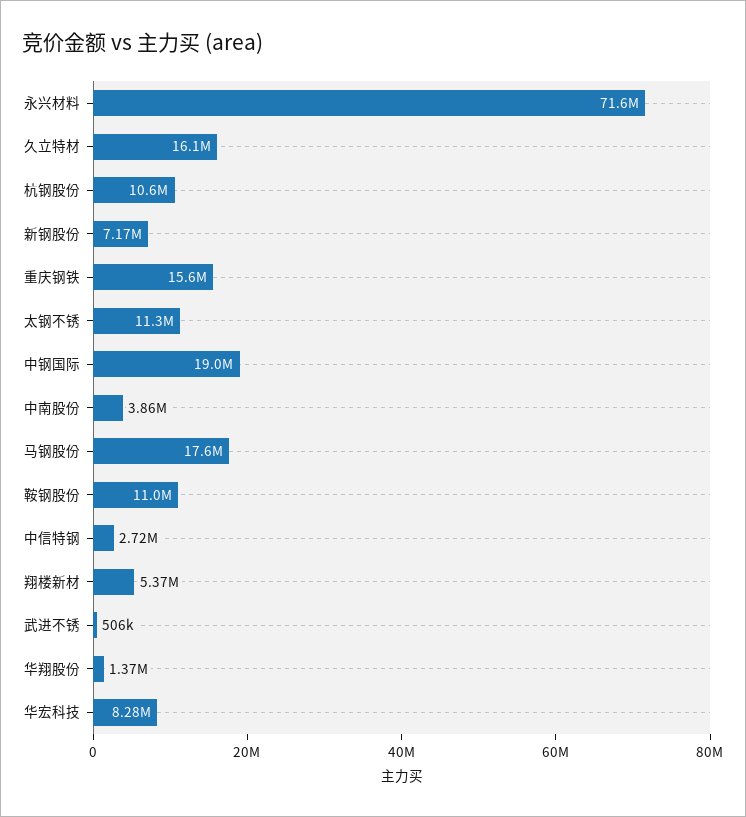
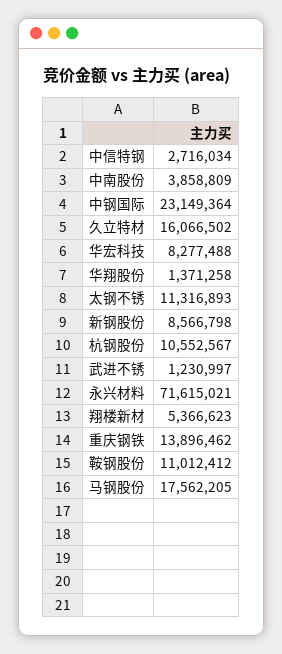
  {
    "永兴材料": 71615021,
    "久立特材": 16066502,
    "杭钢股份": 10552567,
-   "新钢股份": 7170000,
+   "新钢股份": 8566798,
-   "重庆钢铁": 15600000,
+   "重庆钢铁": 13896462,
    "太钢不锈": 11316893,
-   "中钢国际": 19000000,
+   "中钢国际": 23149364,
    "中南股份": 3858809,
    "马钢股份": 17562205,
    "鞍钢股份": 11012412,
    "中信特钢": 2716034,
    "翔楼新材": 5366623,
-   "武进不锈": 506000,
+   "武进不锈": 1230997,
    "华翔股份": 1371258,
    "华宏科技": 8277488
  }

